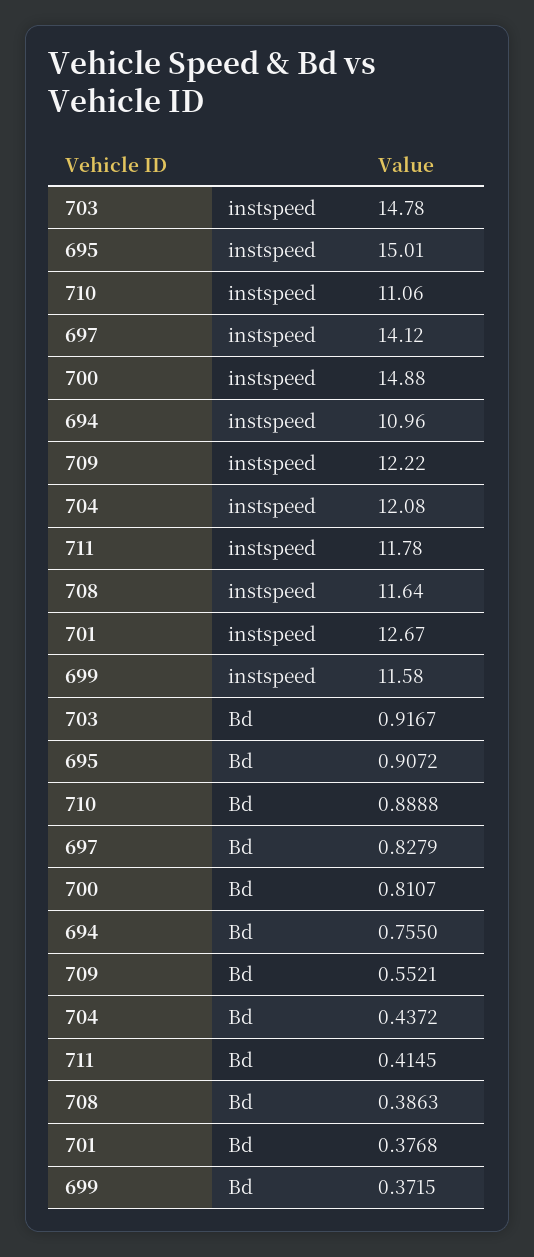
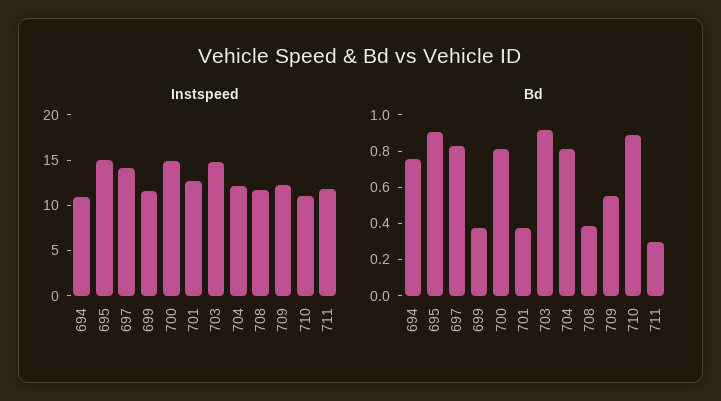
  {
    "instspeed": {
      "703": 14.78,
      "695": 15.01,
      "710": 11.06,
      "697": 14.12,
      "700": 14.88,
      "694": 10.96,
      "709": 12.22,
      "704": 12.08,
      "711": 11.78,
      "708": 11.64,
      "701": 12.67,
      "699": 11.58
    },
    "Bd": {
      "703": 0.9167,
      "695": 0.9072,
      "710": 0.8888,
      "697": 0.8279,
      "700": 0.8107,
      "694": 0.755,
      "709": 0.5521,
-     "704": 0.4372,
+     "704": 0.8,
-     "711": 0.4145,
+     "711": 0.3,
      "708": 0.3863,
      "701": 0.3768,
      "699": 0.3715
    }
  }

